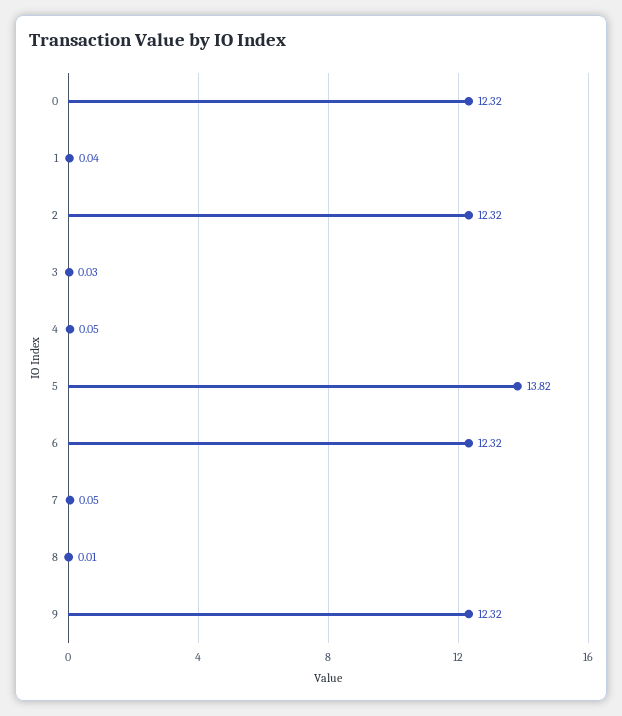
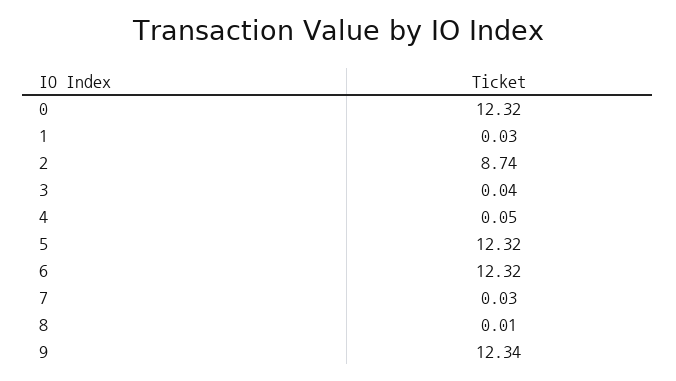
  {
    "0": 12.32,
-   "1": 0.04,
+   "1": 0.03,
-   "2": 12.32,
+   "2": 8.74,
-   "3": 0.03,
+   "3": 0.04,
    "4": 0.05,
-   "5": 13.82,
+   "5": 12.32,
    "6": 12.32,
-   "7": 0.05,
+   "7": 0.03,
    "8": 0.01,
-   "9": 12.32
+   "9": 12.34
  }

